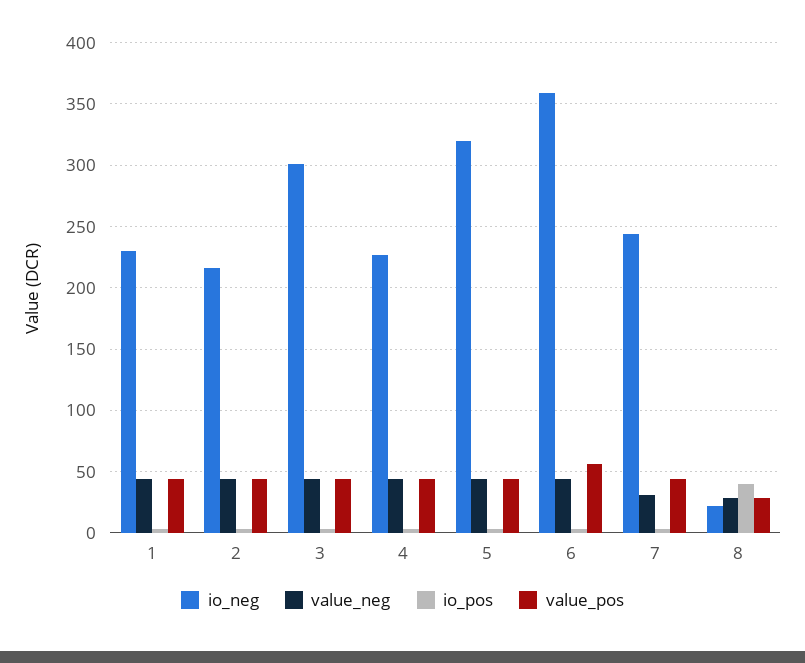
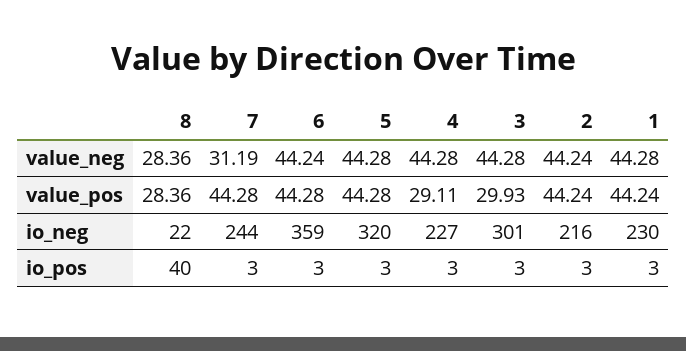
  {
    "io_neg": {
      "1": 230,
      "2": 216,
      "3": 301,
      "4": 227,
      "5": 320,
      "6": 359,
      "7": 244,
      "8": 22
    },
    "value_neg": {
      "1": 44.28,
      "2": 44.24,
      "3": 44.28,
      "4": 44.28,
      "5": 44.28,
      "6": 44.24,
      "7": 31.19,
      "8": 28.36
    },
    "io_pos": {
      "1": 3,
      "2": 3,
      "3": 3,
      "4": 3,
      "5": 3,
      "6": 3,
      "7": 3,
      "8": 40
    },
    "value_pos": {
      "1": 44.24,
      "2": 44.24,
-     "3": 45,
+     "3": 29.93,
-     "4": 45,
+     "4": 29.11,
      "5": 44.28,
-     "6": 55,
+     "6": 44.28,
      "7": 44.28,
      "8": 28.36
    }
  }

